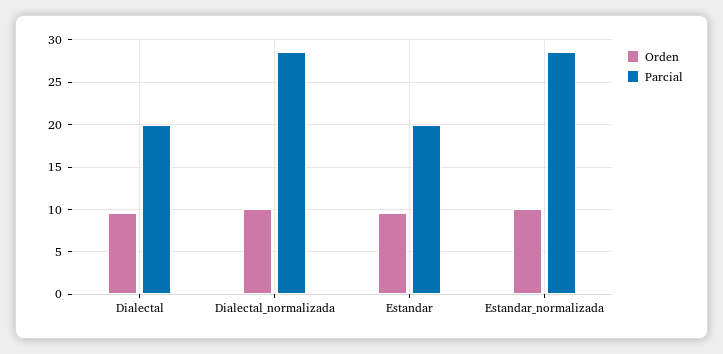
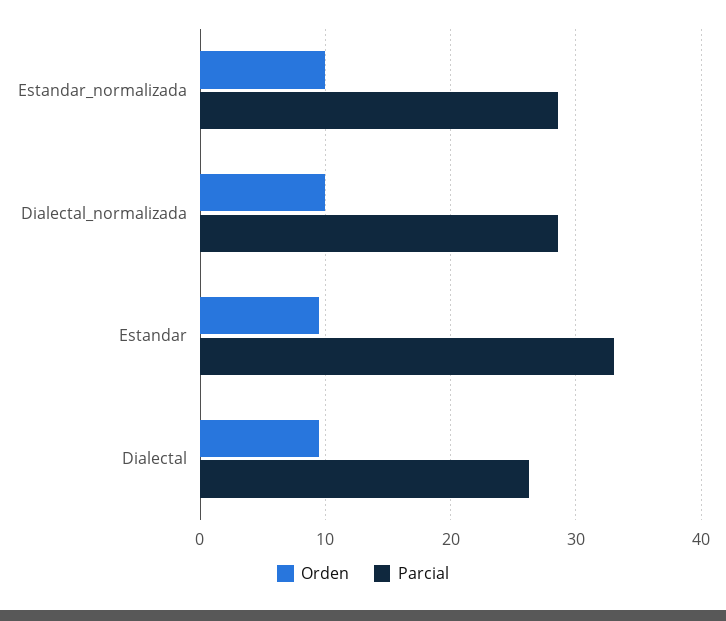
  {
    "Orden": {
      "Dialectal": 10,
      "Dialectal_normalizada": 10,
      "Estandar": 10,
      "Estandar_normalizada": 10
    },
    "Parcial": {
-     "Dialectal": 20,
+     "Dialectal": 26,
      "Dialectal_normalizada": 29,
-     "Estandar": 20,
+     "Estandar": 33,
      "Estandar_normalizada": 29
    }
  }

